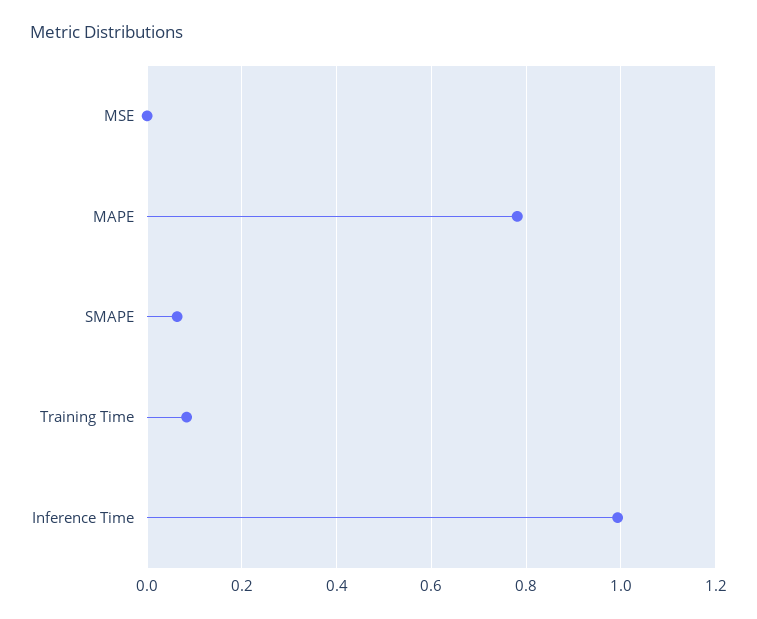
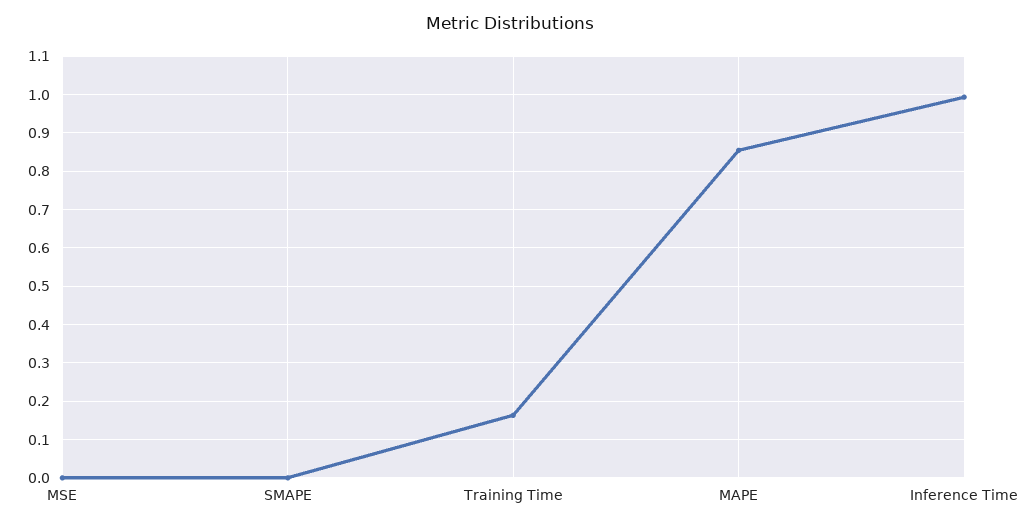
  {
    "MSE": 0,
-   "MAPE": 0.78,
+   "MAPE": 0.86,
-   "SMAPE": 0.06,
+   "SMAPE": 0,
-   "Training Time": 0.08,
+   "Training Time": 0.16,
    "Inference Time": 1
  }

